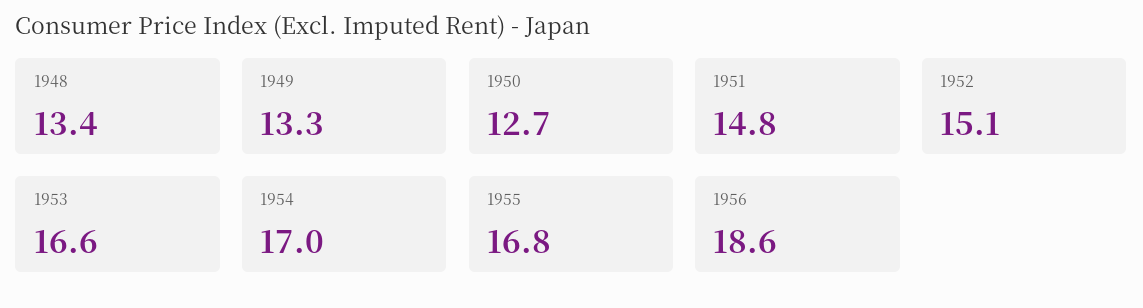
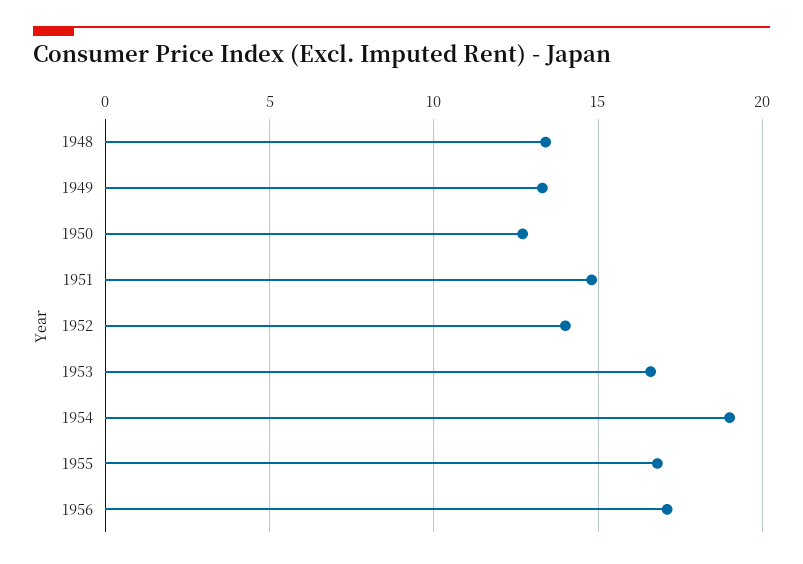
  {
    "1948": 13.4,
    "1949": 13.3,
    "1950": 12.7,
    "1951": 14.8,
-   "1952": 15.1,
+   "1952": 14,
    "1953": 16.6,
-   "1954": 17,
+   "1954": 19,
    "1955": 16.8,
-   "1956": 18.6
+   "1956": 17
  }

